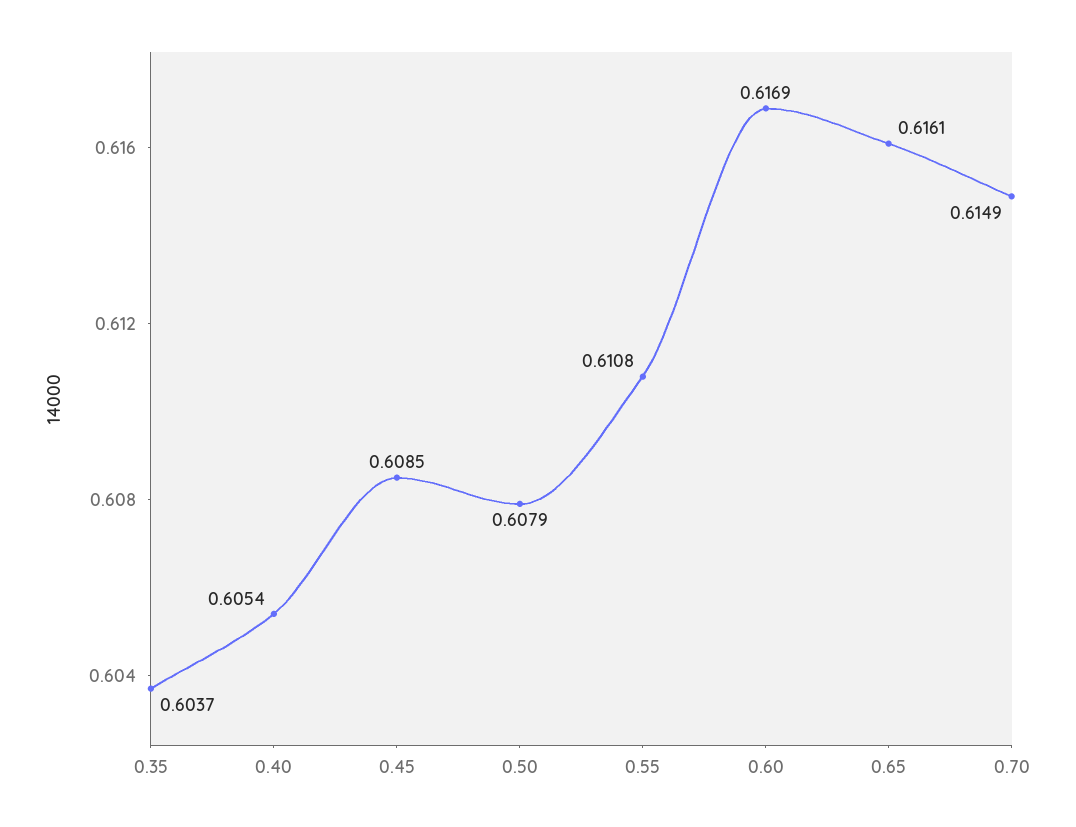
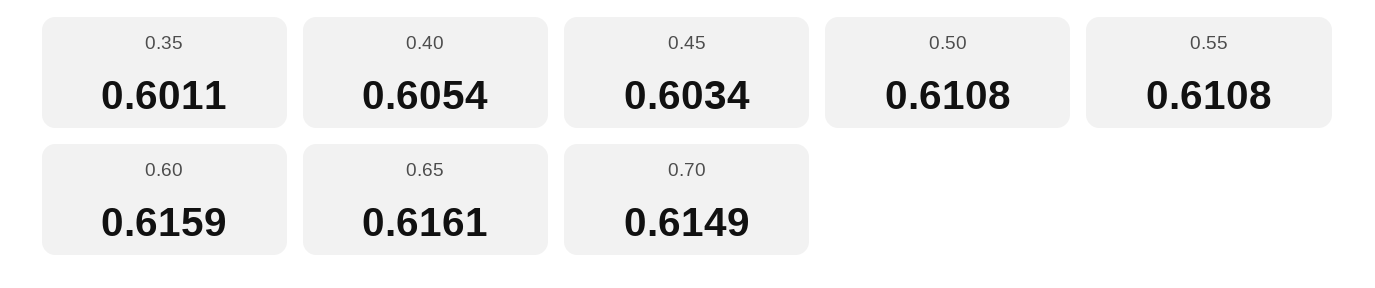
  {
-   "0.35": 0.6037,
+   "0.35": 0.6011,
    "0.40": 0.6054,
-   "0.45": 0.6085,
+   "0.45": 0.6034,
-   "0.50": 0.6079,
+   "0.50": 0.6108,
    "0.55": 0.6108,
-   "0.60": 0.6169,
+   "0.60": 0.6159,
    "0.65": 0.6161,
    "0.70": 0.6149
  }

